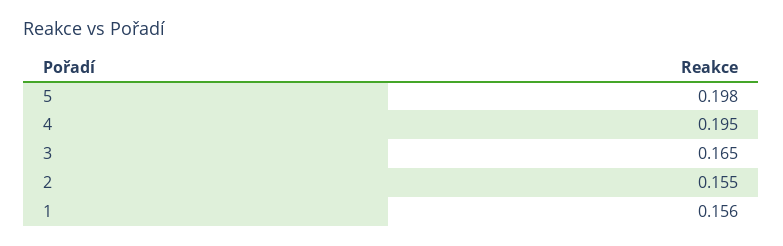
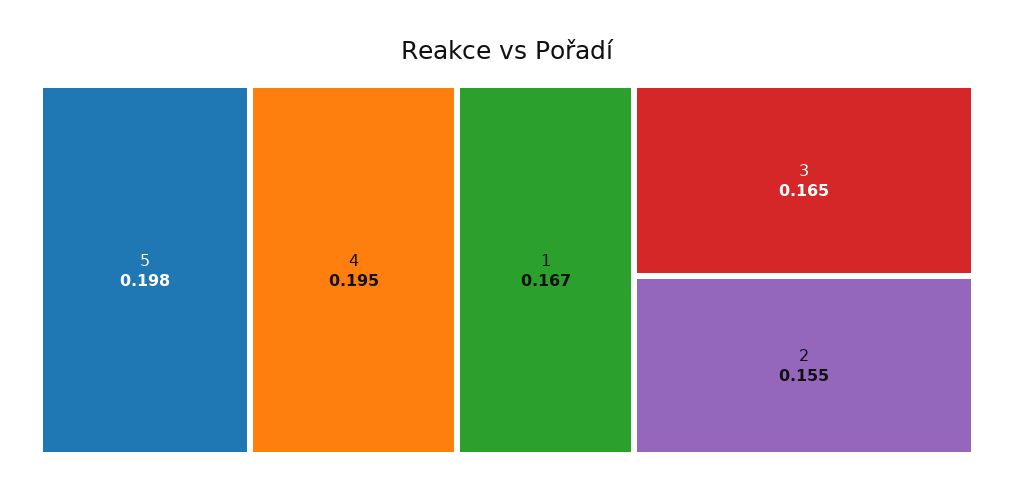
  {
    "5": 0.198,
    "4": 0.195,
    "3": 0.165,
    "2": 0.155,
-   "1": 0.156
+   "1": 0.167
  }

